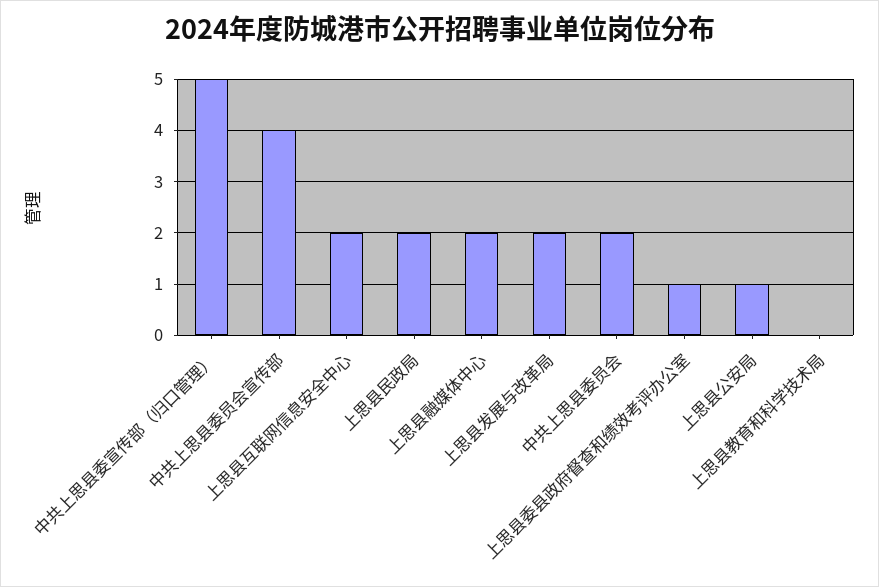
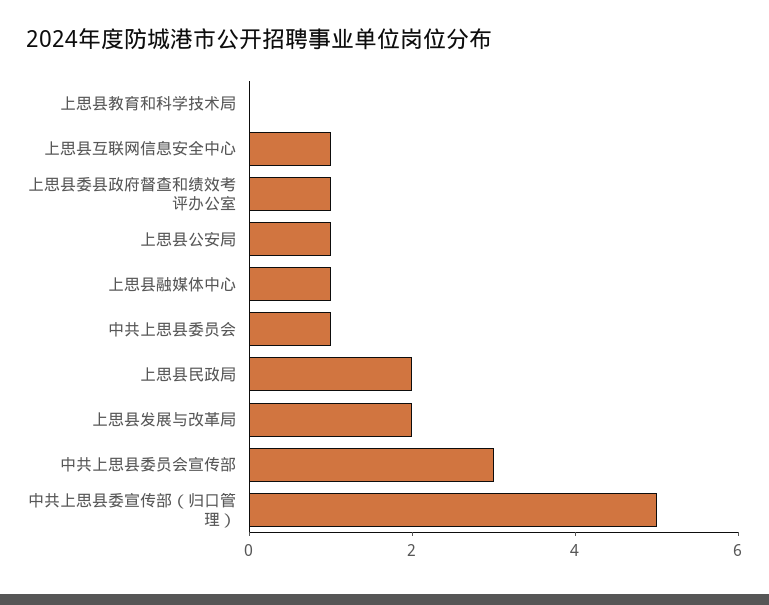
  {
    "中共上思县委宣传部（归口管理）": 5,
-   "中共上思县委员会宣传部": 4,
+   "中共上思县委员会宣传部": 3,
-   "上思县互联网信息安全中心": 2,
+   "上思县互联网信息安全中心": 1,
    "上思县民政局": 2,
-   "上思县融媒体中心": 2,
+   "上思县融媒体中心": 1,
    "上思县发展与改革局": 2,
-   "中共上思县委员会": 2,
+   "中共上思县委员会": 1,
    "上思县委县政府督查和绩效考评办公室": 1,
    "上思县公安局": 1,
    "上思县教育和科学技术局": 0
  }

